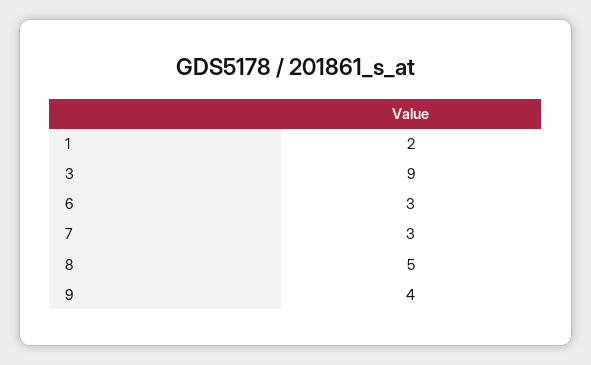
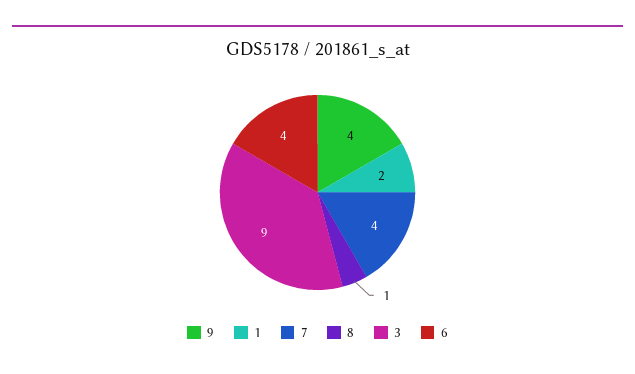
  {
    "1": 2,
    "3": 9,
-   "6": 3,
+   "6": 4,
-   "7": 3,
+   "7": 4,
-   "8": 5,
+   "8": 1,
    "9": 4
  }

